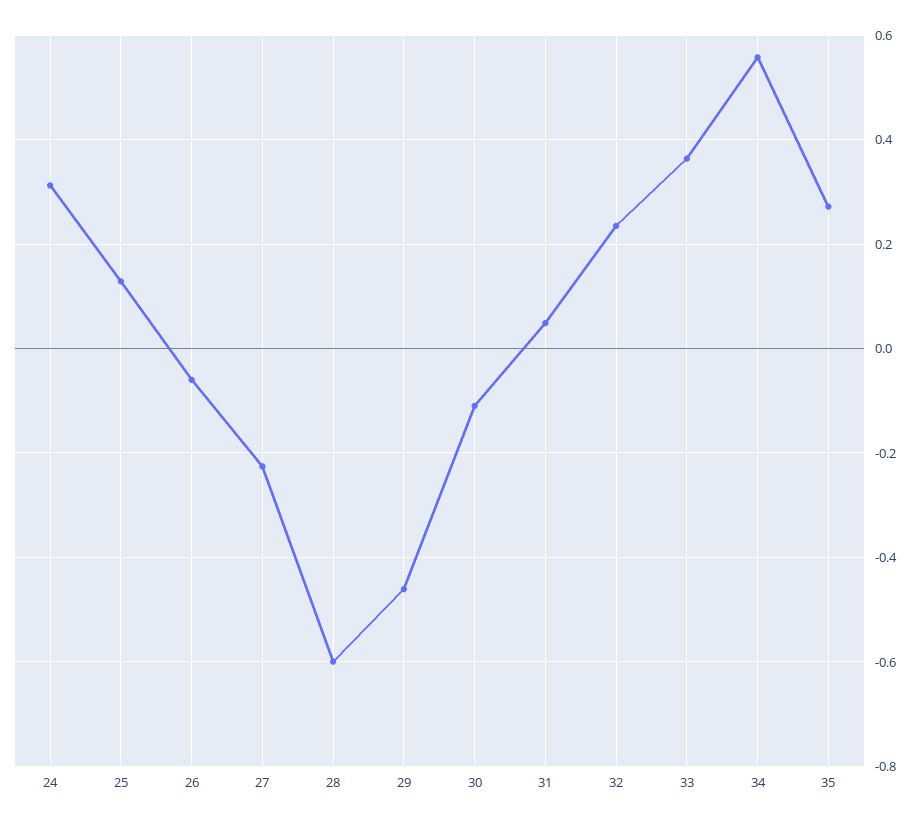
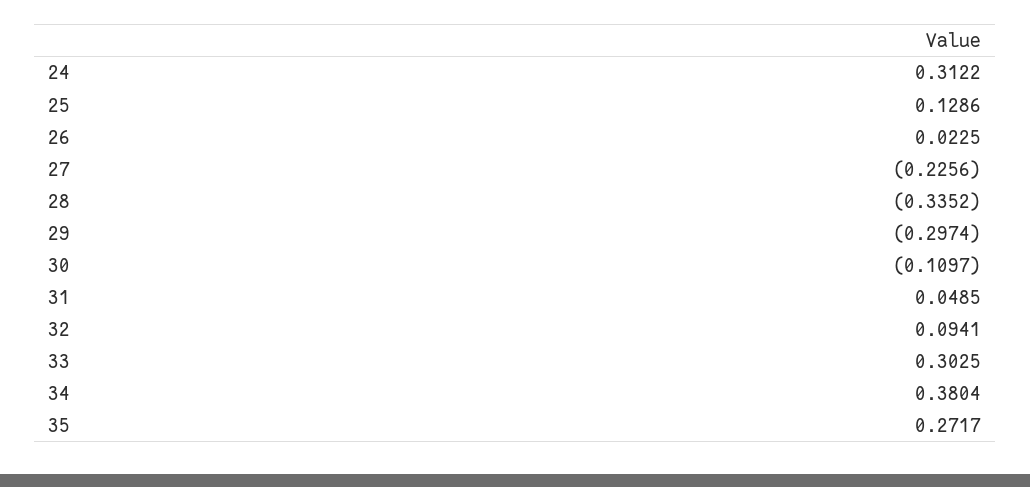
  {
    "24": 0.3122,
    "25": 0.1286,
-   "26": -0.06,
+   "26": 0.0225,
    "27": -0.2256,
-   "28": -0.6,
+   "28": -0.3352,
-   "29": -0.46,
+   "29": -0.2974,
    "30": -0.1097,
    "31": 0.0485,
-   "32": 0.24,
+   "32": 0.0941,
-   "33": 0.36,
+   "33": 0.3025,
-   "34": 0.56,
+   "34": 0.3804,
    "35": 0.2717
  }

